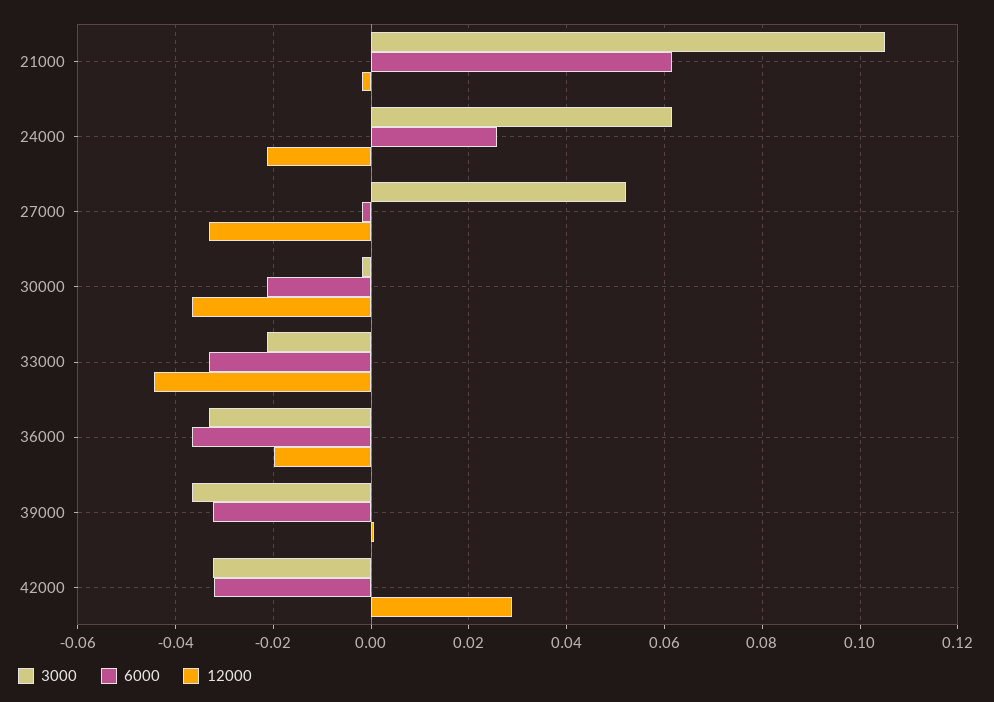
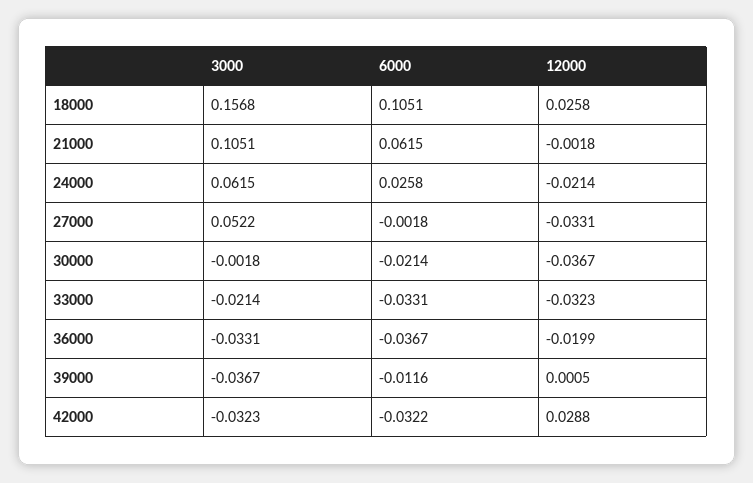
  {
    "3000": {
      "21000": 0.1051,
      "24000": 0.0615,
      "27000": 0.0522,
      "30000": -0.0018,
      "33000": -0.0214,
      "36000": -0.0331,
      "39000": -0.0367,
-     "42000": -0.0323
+     "42000": -0.0323,
+     "18000": 0.1568
    },
    "6000": {
      "21000": 0.0615,
      "24000": 0.0258,
      "27000": -0.0018,
      "30000": -0.0214,
      "33000": -0.0331,
      "36000": -0.0367,
-     "39000": -0.032,
+     "39000": -0.0116,
-     "42000": -0.0322
+     "42000": -0.0322,
+     "18000": 0.1051
    },
    "12000": {
      "21000": -0.0018,
      "24000": -0.0214,
      "27000": -0.0331,
      "30000": -0.0367,
-     "33000": -0.044,
+     "33000": -0.0323,
      "36000": -0.0199,
      "39000": 0.0005,
-     "42000": 0.0288
+     "42000": 0.0288,
+     "18000": 0.0258
    }
  }

